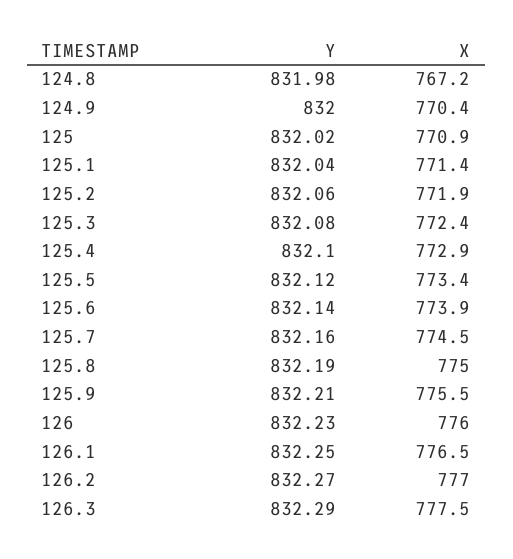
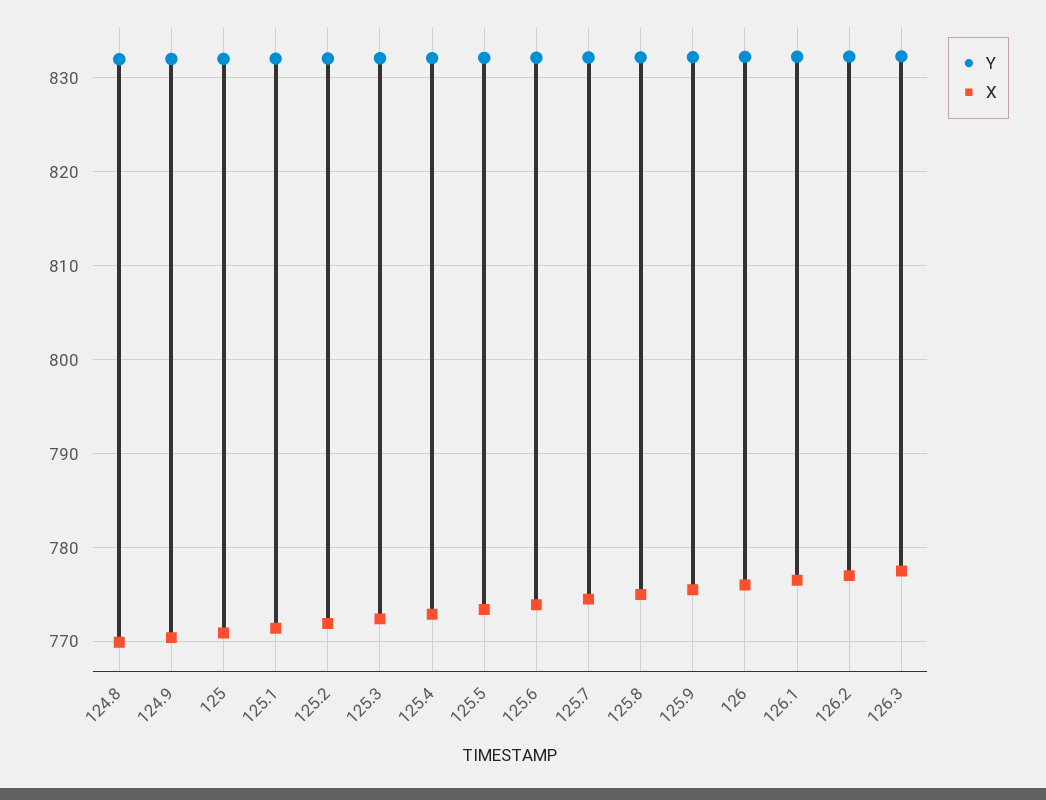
  {
    "Y": {
      "124.8": 831.98,
      "124.9": 832,
      "125": 832.02,
      "125.1": 832.04,
      "125.2": 832.06,
      "125.3": 832.08,
      "125.4": 832.1,
      "125.5": 832.12,
      "125.6": 832.14,
      "125.7": 832.16,
      "125.8": 832.19,
      "125.9": 832.21,
      "126": 832.23,
      "126.1": 832.25,
      "126.2": 832.27,
      "126.3": 832.29
    },
    "X": {
-     "124.8": 767.2,
+     "124.8": 770,
      "124.9": 770.4,
      "125": 770.9,
      "125.1": 771.4,
      "125.2": 771.9,
      "125.3": 772.4,
      "125.4": 772.9,
      "125.5": 773.4,
      "125.6": 773.9,
      "125.7": 774.5,
      "125.8": 775,
      "125.9": 775.5,
      "126": 776,
      "126.1": 776.5,
      "126.2": 777,
      "126.3": 777.5
    }
  }

